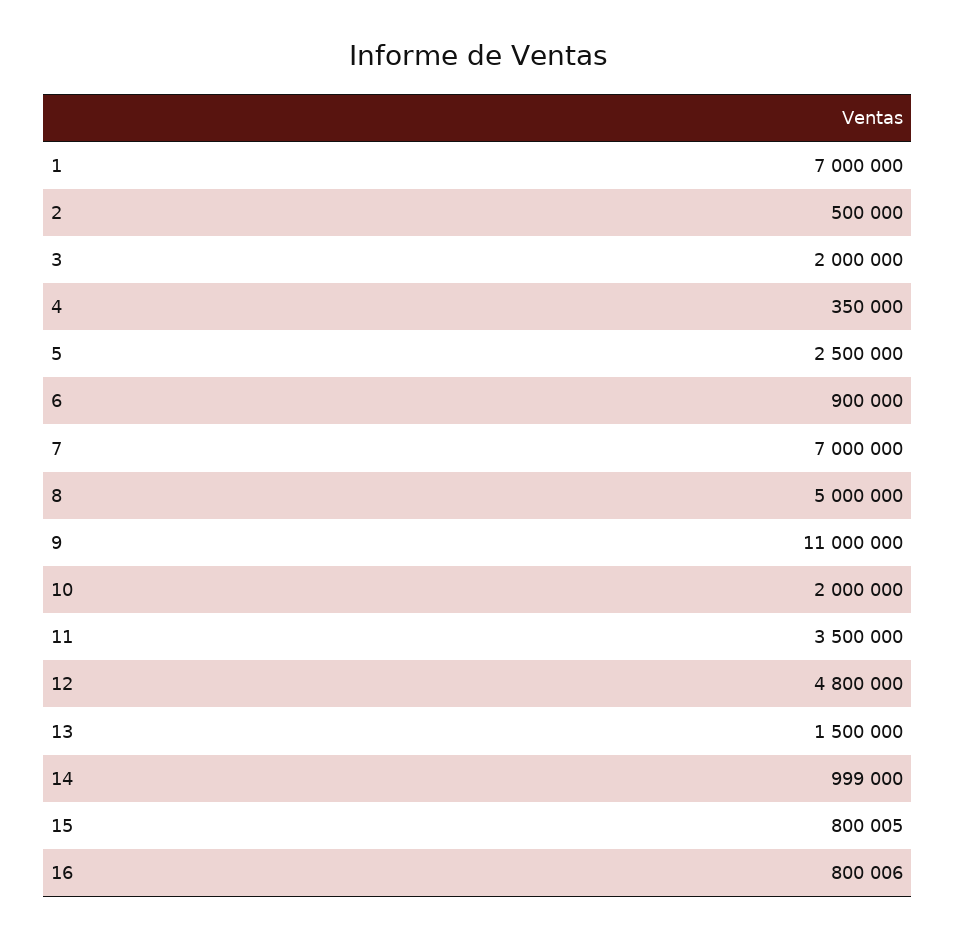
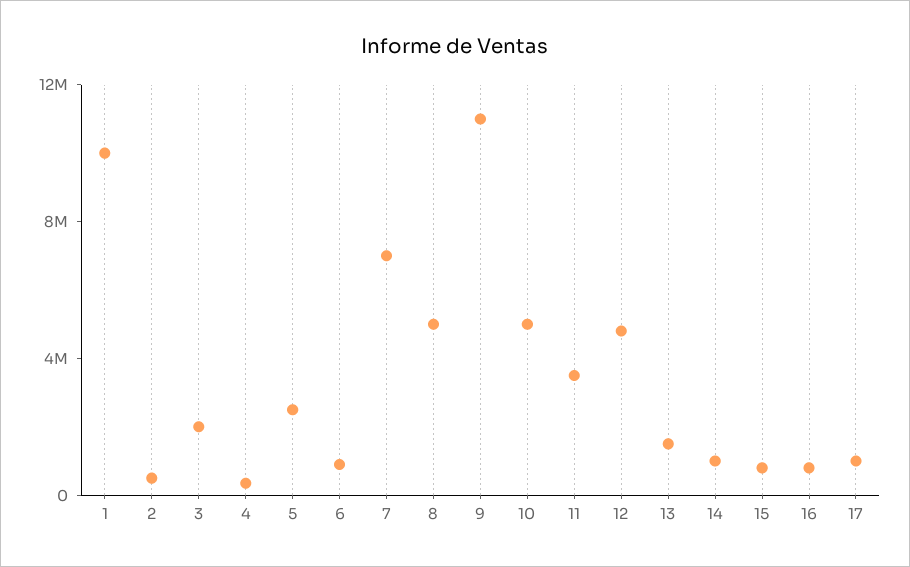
  {
-   "1": 7000000,
+   "1": 10000000,
    "2": 500000,
    "3": 2000000,
    "4": 350000,
    "5": 2500000,
    "6": 900000,
    "7": 7000000,
    "8": 5000000,
    "9": 11000000,
-   "10": 2000000,
+   "10": 5000000,
    "11": 3500000,
    "12": 4800000,
    "13": 1500000,
    "14": 999000,
    "15": 800005,
-   "16": 800006
+   "16": 800006,
+   "17": 1000000
  }

